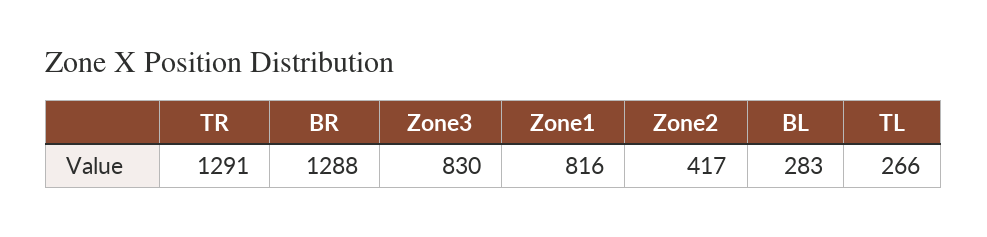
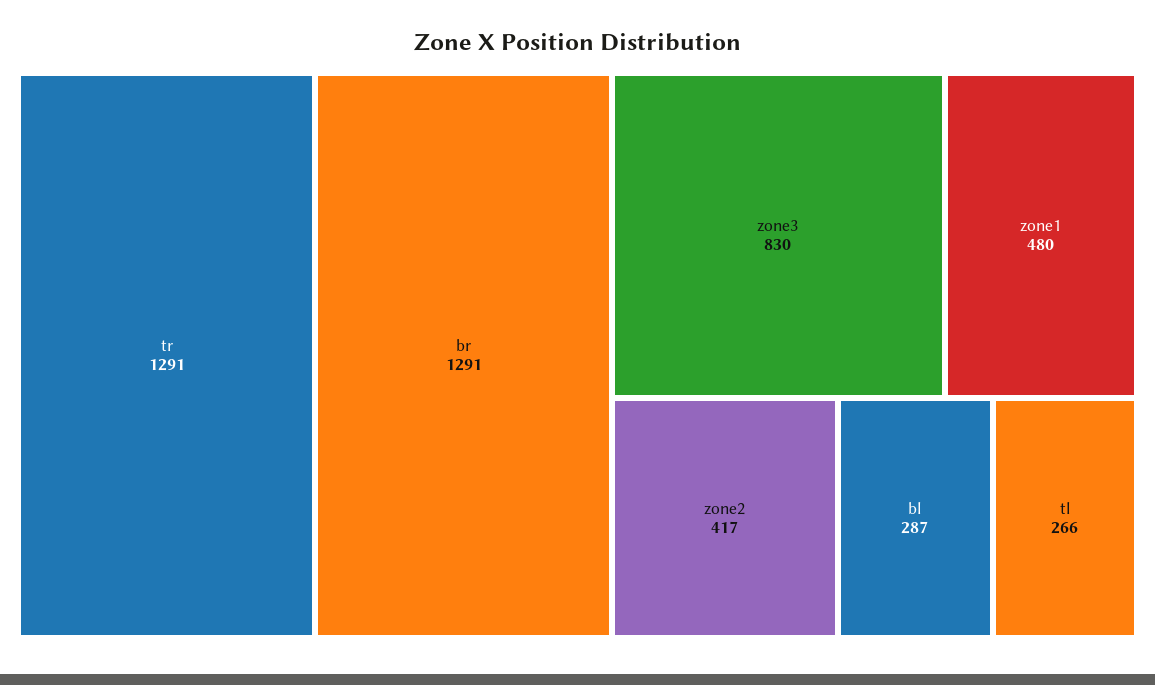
  {
    "TR": 1291,
-   "BR": 1288,
+   "BR": 1291,
    "Zone3": 830,
-   "Zone1": 816,
+   "Zone1": 480,
    "Zone2": 417,
-   "BL": 283,
+   "BL": 287,
    "TL": 266
  }

